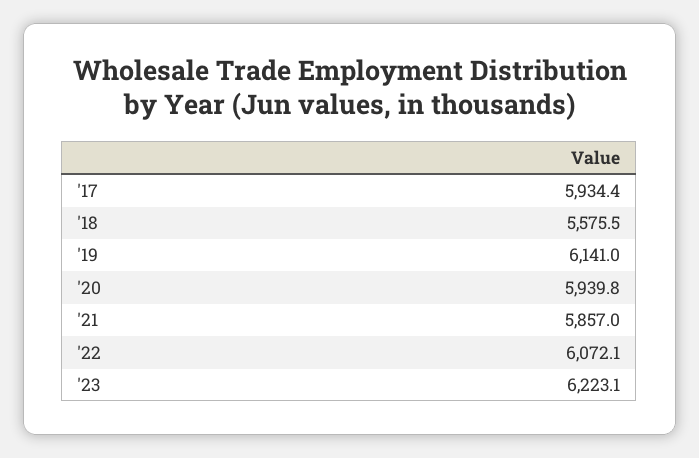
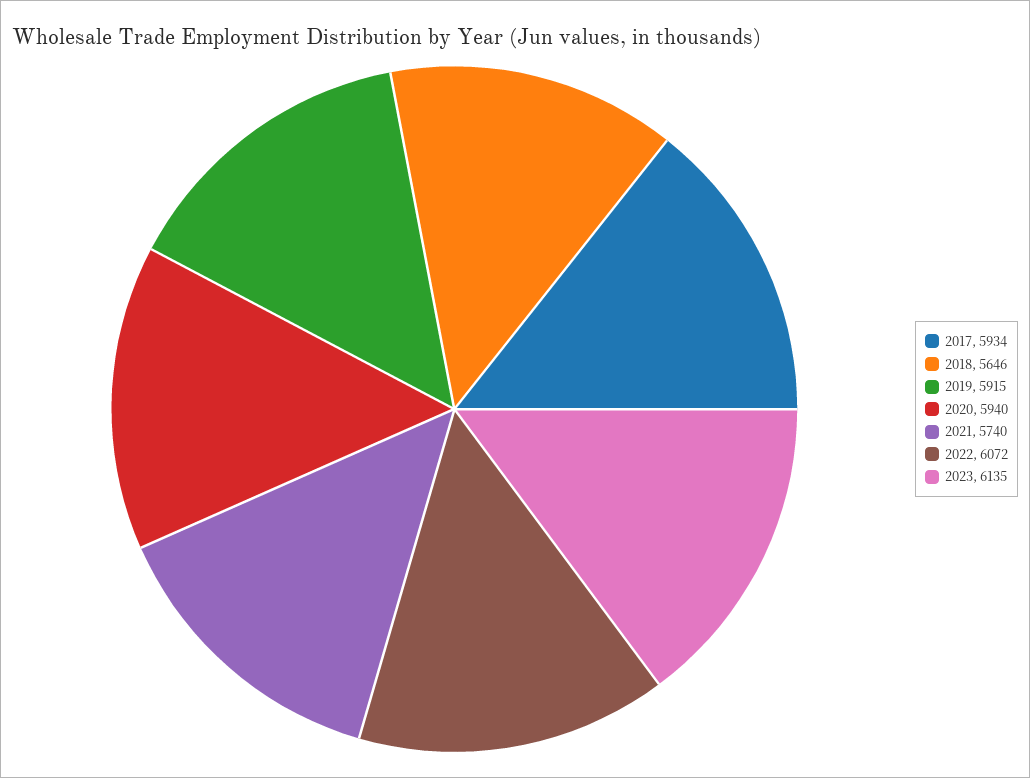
  {
    "'17": 5934.4,
-   "'18": 5575.5,
+   "'18": 5646,
-   "'19": 6141,
+   "'19": 5915,
    "'20": 5939.8,
-   "'21": 5857,
+   "'21": 5740,
    "'22": 6072.1,
-   "'23": 6223.1
+   "'23": 6135
  }

